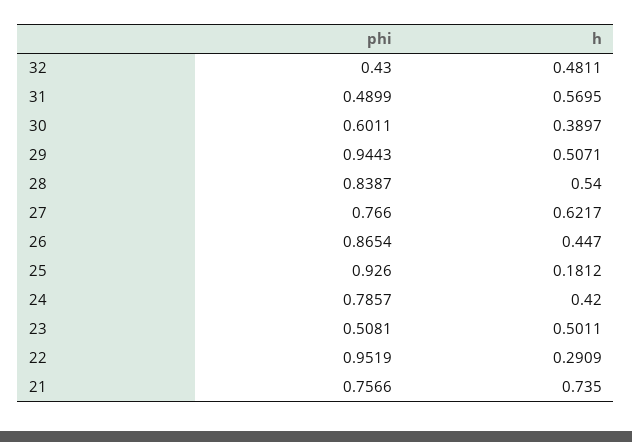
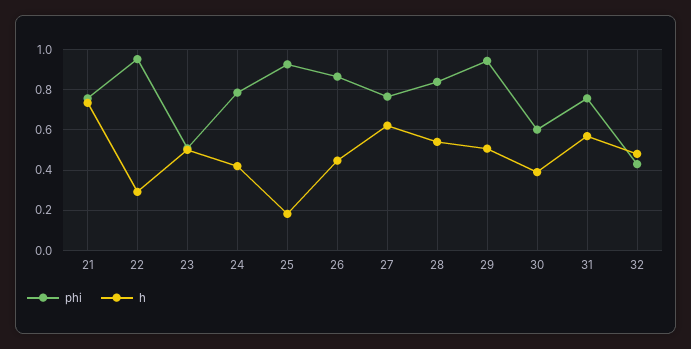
  {
    "phi": {
      "32": 0.43,
-     "31": 0.4899,
+     "31": 0.75,
      "30": 0.6011,
      "29": 0.9443,
      "28": 0.8387,
      "27": 0.766,
      "26": 0.8654,
      "25": 0.926,
      "24": 0.7857,
      "23": 0.5081,
      "22": 0.9519,
      "21": 0.7566
    },
    "h": {
      "32": 0.4811,
      "31": 0.5695,
      "30": 0.3897,
      "29": 0.5071,
      "28": 0.54,
      "27": 0.6217,
      "26": 0.447,
      "25": 0.1812,
      "24": 0.42,
      "23": 0.5011,
      "22": 0.2909,
      "21": 0.735
    }
  }

